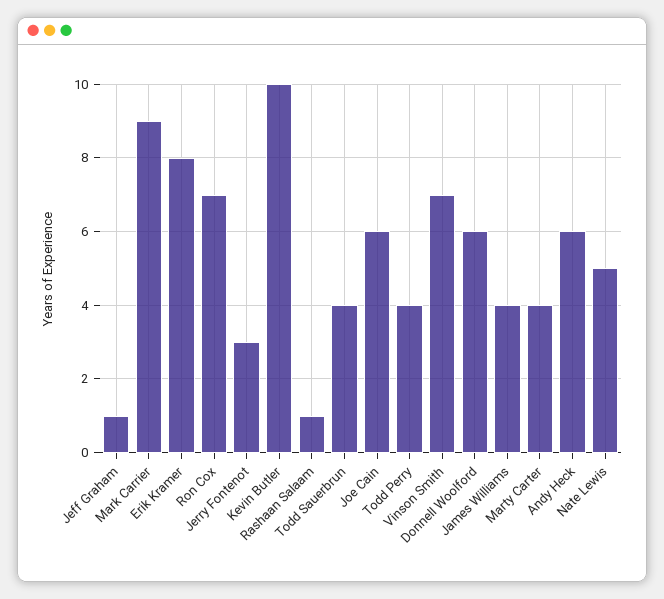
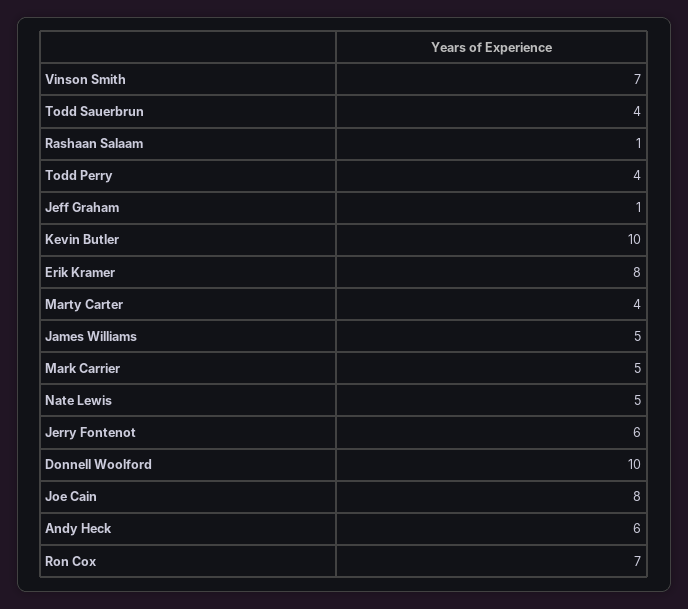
  {
    "Jeff Graham": 1,
-   "Mark Carrier": 9,
+   "Mark Carrier": 5,
    "Erik Kramer": 8,
    "Ron Cox": 7,
-   "Jerry Fontenot": 3,
+   "Jerry Fontenot": 6,
    "Kevin Butler": 10,
    "Rashaan Salaam": 1,
    "Todd Sauerbrun": 4,
-   "Joe Cain": 6,
+   "Joe Cain": 8,
    "Todd Perry": 4,
    "Vinson Smith": 7,
-   "Donnell Woolford": 6,
+   "Donnell Woolford": 10,
-   "James Williams": 4,
+   "James Williams": 5,
    "Marty Carter": 4,
    "Andy Heck": 6,
    "Nate Lewis": 5
  }

